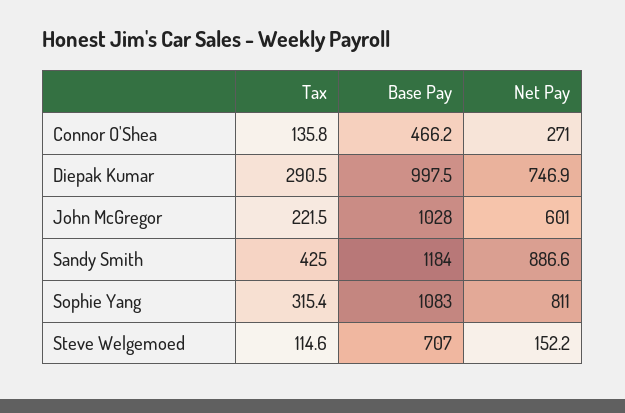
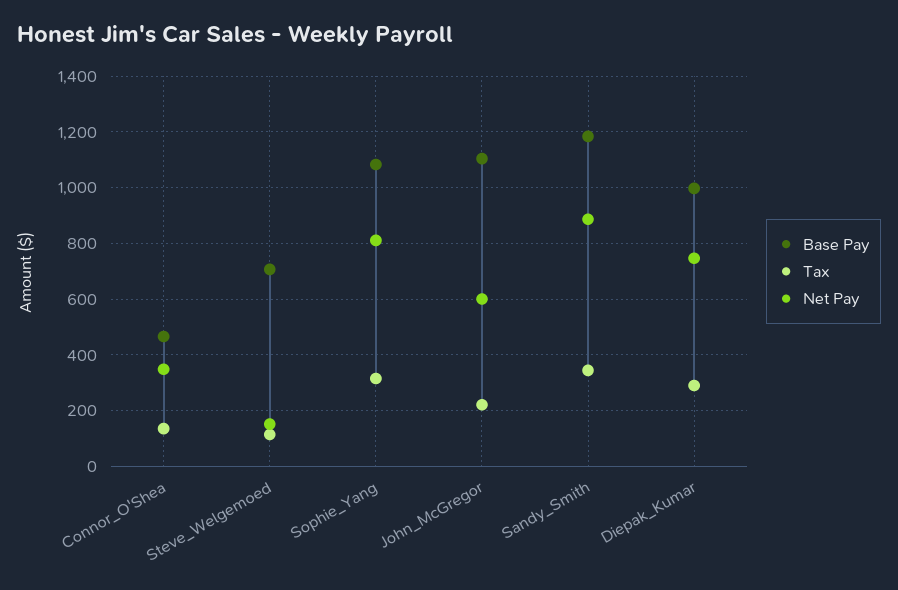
  {
    "Tax": {
      "Connor O'Shea": 135.8,
      "Diepak Kumar": 290.5,
      "John McGregor": 221.5,
-     "Sandy Smith": 425,
+     "Sandy Smith": 350,
      "Sophie Yang": 315.4,
      "Steve Welgemoed": 114.6
    },
    "Base Pay": {
      "Connor O'Shea": 466.2,
      "Diepak Kumar": 997.5,
-     "John McGregor": 1028,
+     "John McGregor": 1100,
      "Sandy Smith": 1184,
      "Sophie Yang": 1083,
      "Steve Welgemoed": 707
    },
    "Net Pay": {
-     "Connor O'Shea": 271,
+     "Connor O'Shea": 350,
      "Diepak Kumar": 746.9,
      "John McGregor": 601,
      "Sandy Smith": 886.6,
      "Sophie Yang": 811,
      "Steve Welgemoed": 152.2
    }
  }

